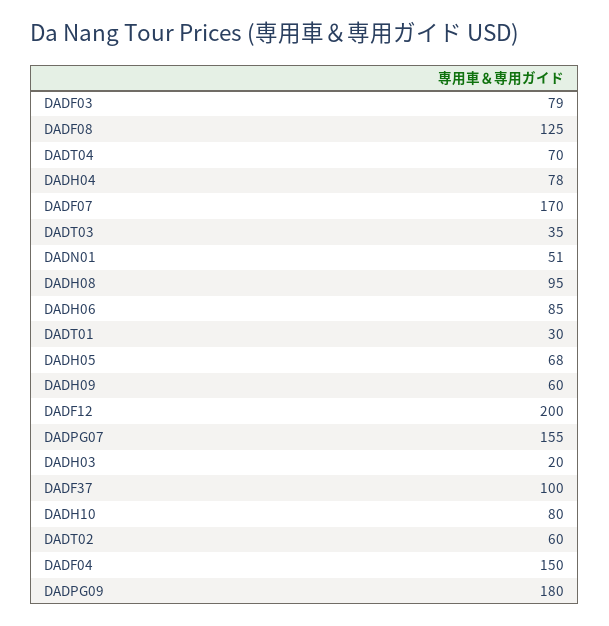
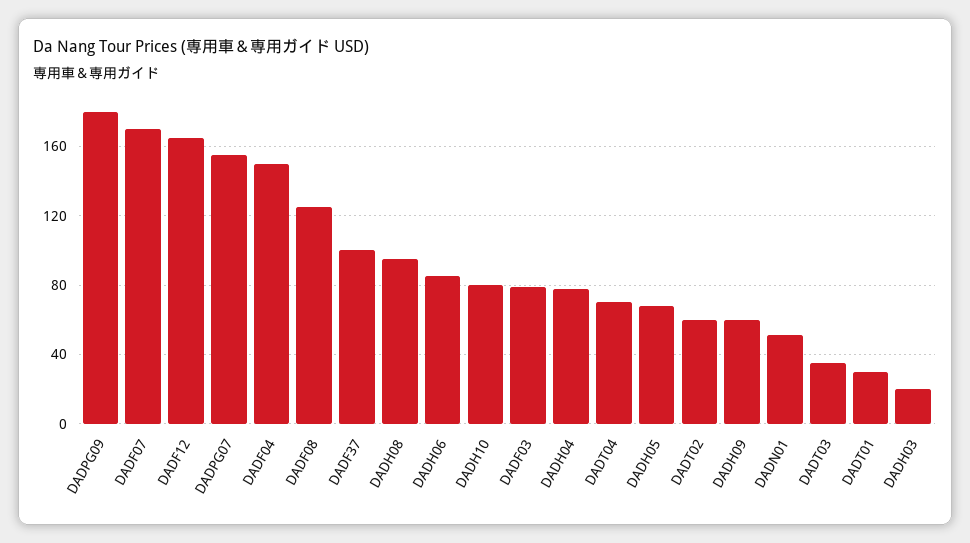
  {
    "DADF03": 79,
    "DADF08": 125,
    "DADT04": 70,
    "DADH04": 78,
    "DADF07": 170,
    "DADT03": 35,
    "DADN01": 51,
    "DADH08": 95,
    "DADH06": 85,
    "DADT01": 30,
    "DADH05": 68,
    "DADH09": 60,
-   "DADF12": 200,
+   "DADF12": 165,
    "DADPG07": 155,
    "DADH03": 20,
    "DADF37": 100,
    "DADH10": 80,
    "DADT02": 60,
    "DADF04": 150,
    "DADPG09": 180
  }

